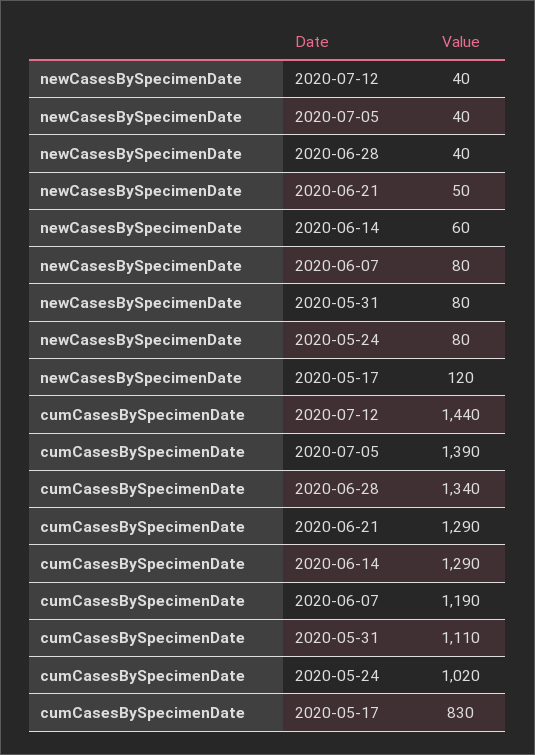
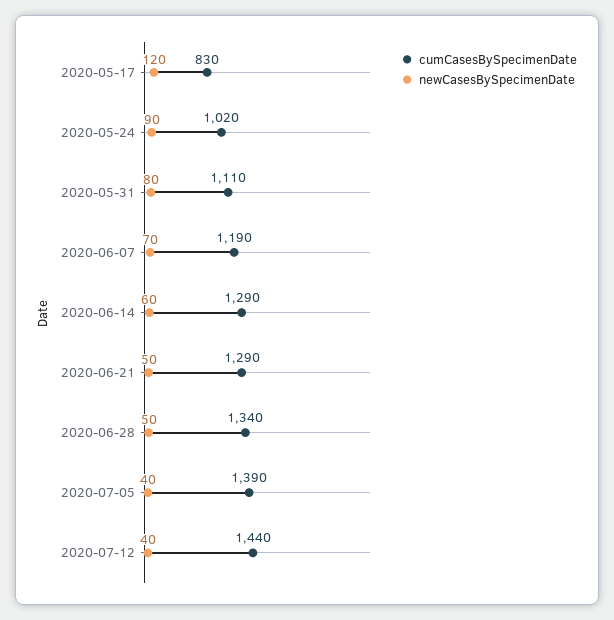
  {
    "newCasesBySpecimenDate": {
      "2020-07-12": 40,
      "2020-07-05": 40,
-     "2020-06-28": 40,
+     "2020-06-28": 50,
      "2020-06-21": 50,
      "2020-06-14": 60,
-     "2020-06-07": 80,
+     "2020-06-07": 70,
      "2020-05-31": 80,
-     "2020-05-24": 80,
+     "2020-05-24": 90,
      "2020-05-17": 120
    },
    "cumCasesBySpecimenDate": {
      "2020-07-12": 1440,
      "2020-07-05": 1390,
      "2020-06-28": 1340,
      "2020-06-21": 1290,
      "2020-06-14": 1290,
      "2020-06-07": 1190,
      "2020-05-31": 1110,
      "2020-05-24": 1020,
      "2020-05-17": 830
    }
  }

